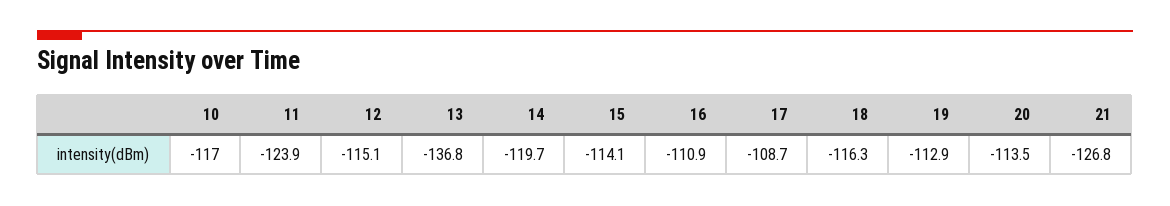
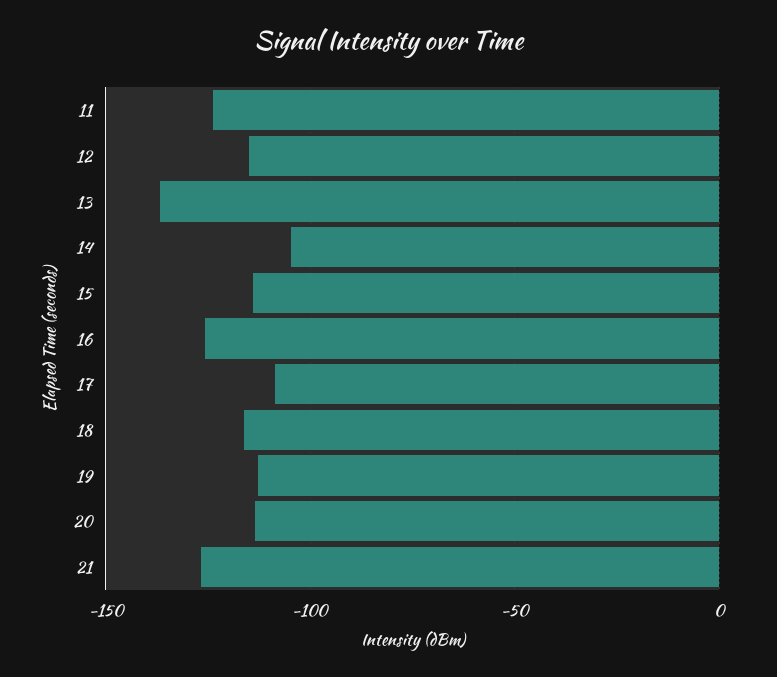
  {
-   "10": -117,
    "11": -123.9,
    "12": -115.1,
    "13": -136.8,
-   "14": -119.7,
+   "14": -105,
    "15": -114.1,
-   "16": -110.9,
+   "16": -125,
    "17": -108.7,
    "18": -116.3,
    "19": -112.9,
    "20": -113.5,
    "21": -126.8
  }

